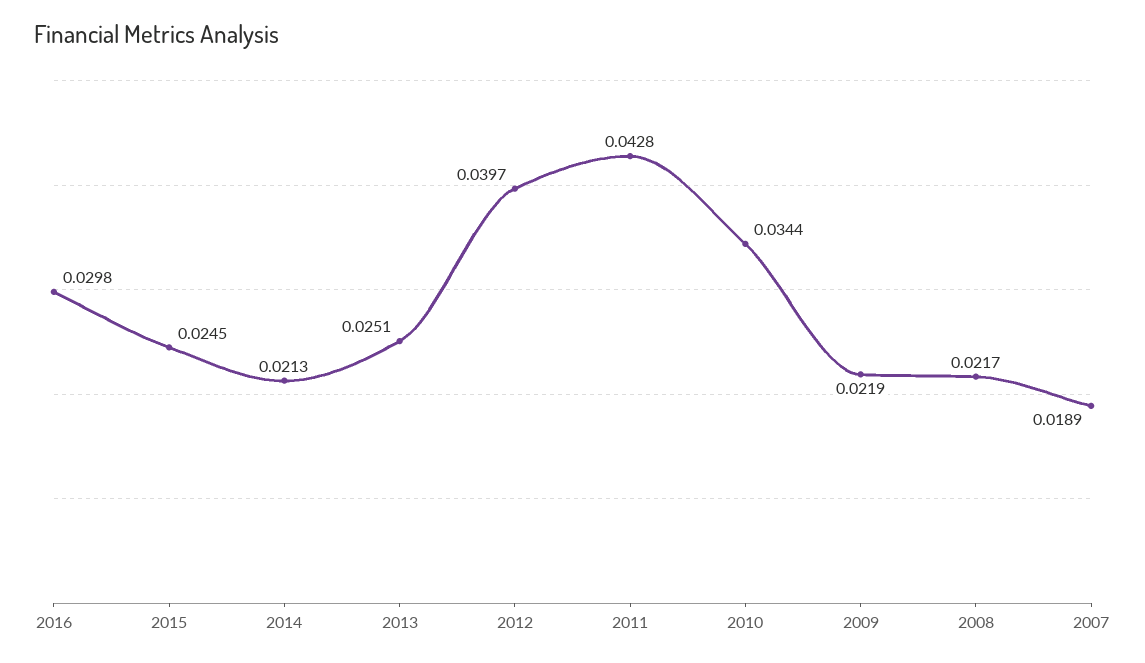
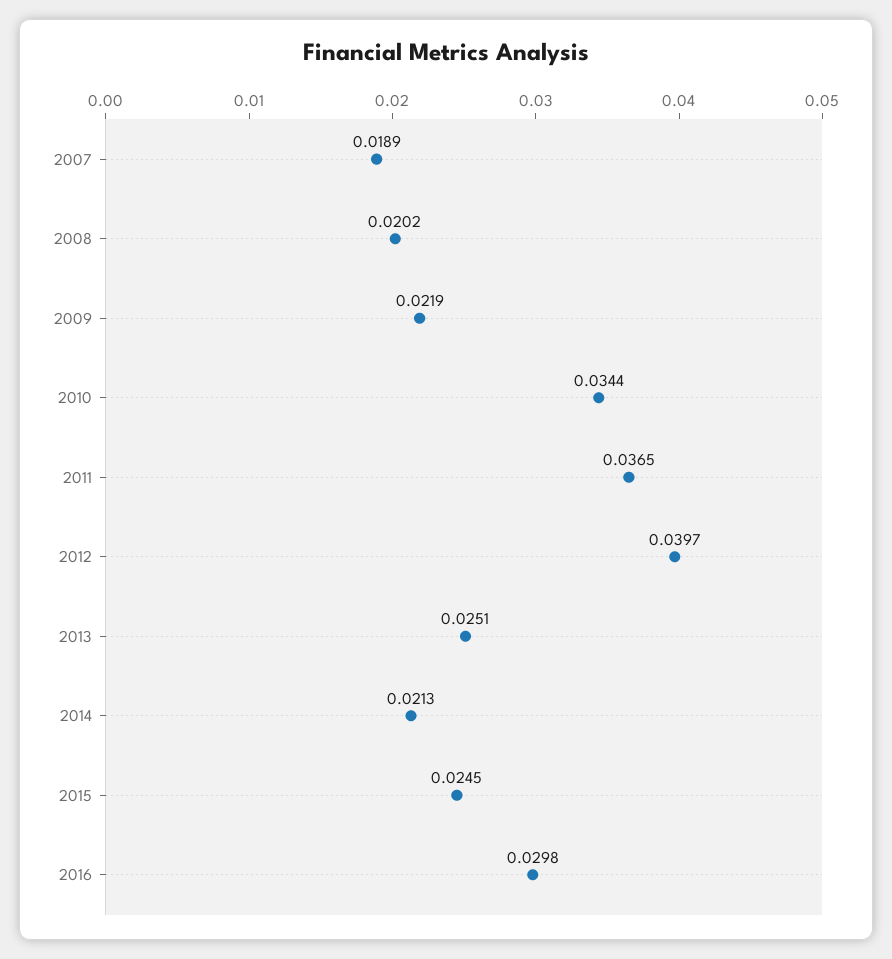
  {
    "2016": 0.0298,
    "2015": 0.0245,
    "2014": 0.0213,
    "2013": 0.0251,
    "2012": 0.0397,
-   "2011": 0.0428,
+   "2011": 0.0365,
    "2010": 0.0344,
    "2009": 0.0219,
-   "2008": 0.0217,
+   "2008": 0.0202,
    "2007": 0.0189
  }

